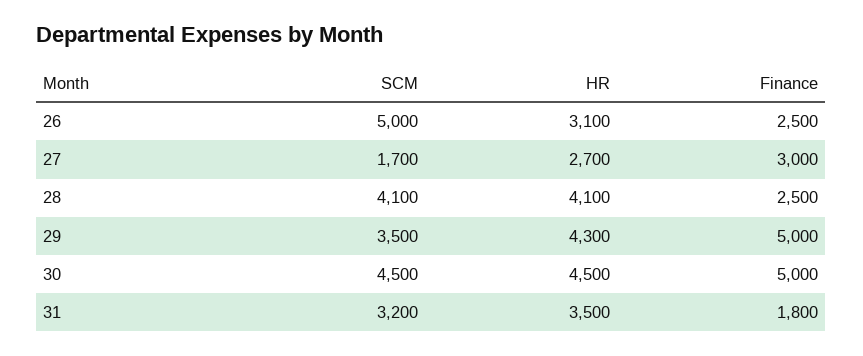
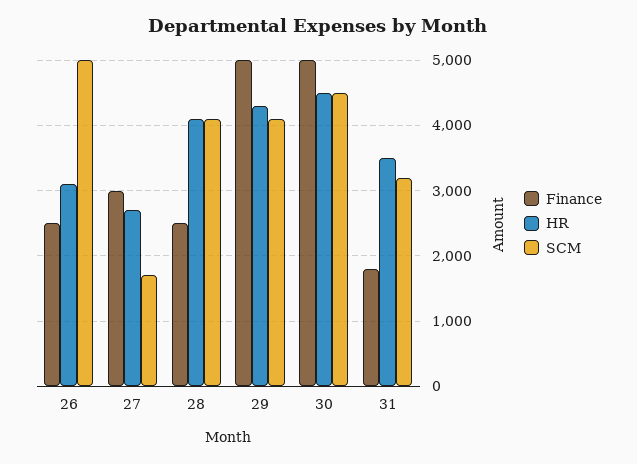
  {
    "SCM": {
      "26": 5000,
      "27": 1700,
      "28": 4100,
-     "29": 3500,
+     "29": 4100,
      "30": 4500,
      "31": 3200
    },
    "HR": {
      "26": 3100,
      "27": 2700,
      "28": 4100,
      "29": 4300,
      "30": 4500,
      "31": 3500
    },
    "Finance": {
      "26": 2500,
      "27": 3000,
      "28": 2500,
      "29": 5000,
      "30": 5000,
      "31": 1800
    }
  }

